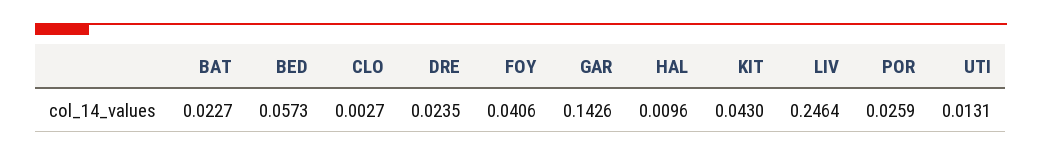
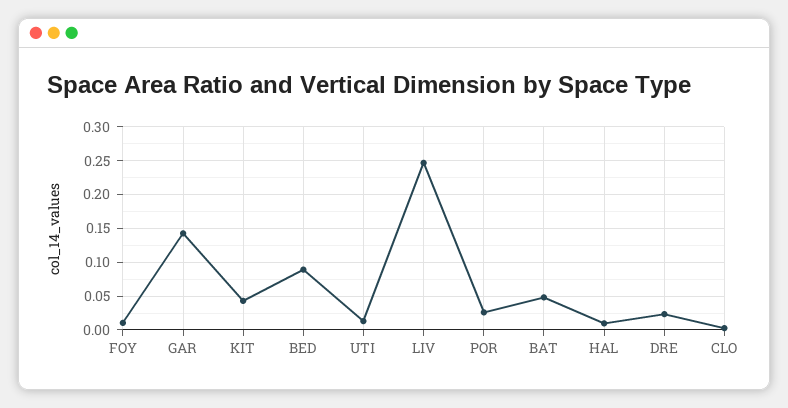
  {
-   "BAT": 0.0227,
+   "BAT": 0.05,
-   "BED": 0.0573,
+   "BED": 0.09,
    "CLO": 0.0027,
    "DRE": 0.0235,
-   "FOY": 0.0406,
+   "FOY": 0.01,
    "GAR": 0.1426,
    "HAL": 0.0096,
    "KIT": 0.043,
    "LIV": 0.2464,
    "POR": 0.0259,
    "UTI": 0.0131
  }

